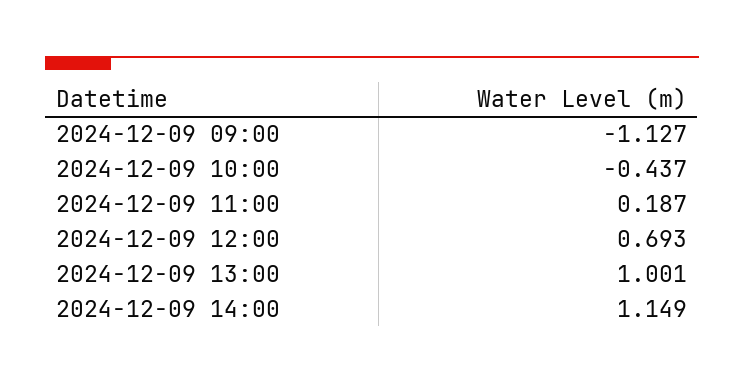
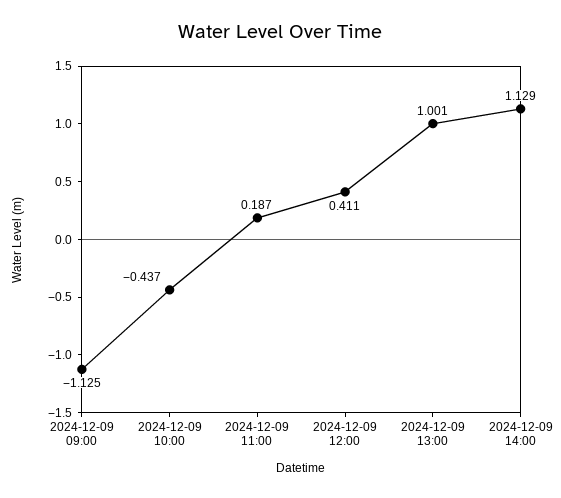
  {
-   "2024-12-09 09:00": -1.127,
+   "2024-12-09 09:00": -1.125,
    "2024-12-09 10:00": -0.437,
    "2024-12-09 11:00": 0.187,
-   "2024-12-09 12:00": 0.693,
+   "2024-12-09 12:00": 0.411,
    "2024-12-09 13:00": 1.001,
-   "2024-12-09 14:00": 1.149
+   "2024-12-09 14:00": 1.129
  }

